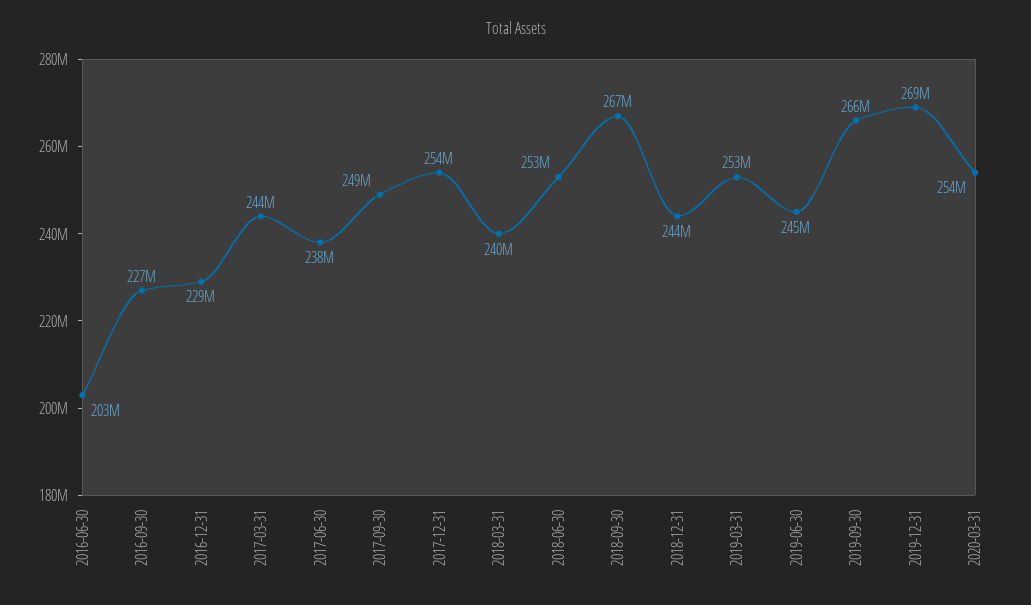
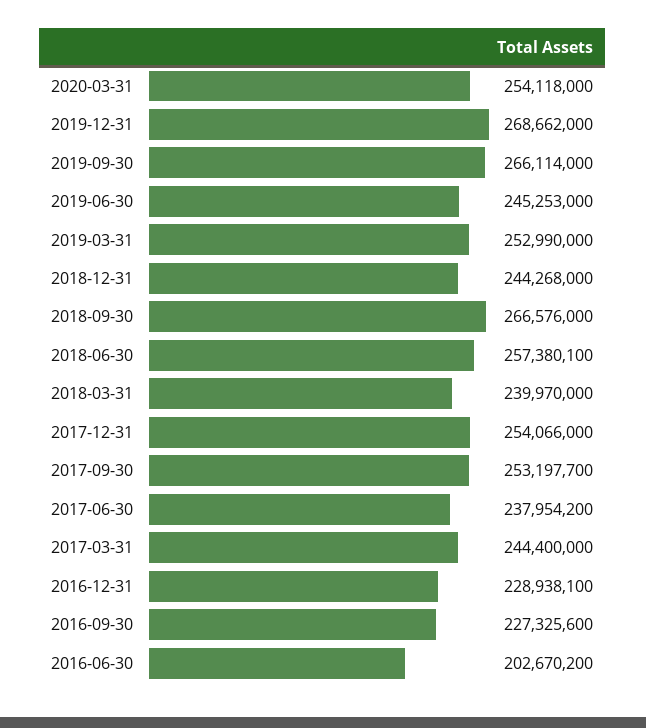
  {
    "2016-06-30": 202670200,
    "2016-09-30": 227325600,
    "2016-12-31": 228938100,
    "2017-03-31": 244400000,
    "2017-06-30": 237954200,
-   "2017-09-30": 249000000,
+   "2017-09-30": 253197700,
    "2017-12-31": 254066000,
    "2018-03-31": 239970000,
-   "2018-06-30": 253000000,
+   "2018-06-30": 257380100,
    "2018-09-30": 266576000,
    "2018-12-31": 244268000,
    "2019-03-31": 252990000,
    "2019-06-30": 245253000,
    "2019-09-30": 266114000,
    "2019-12-31": 268662000,
    "2020-03-31": 254118000
  }

